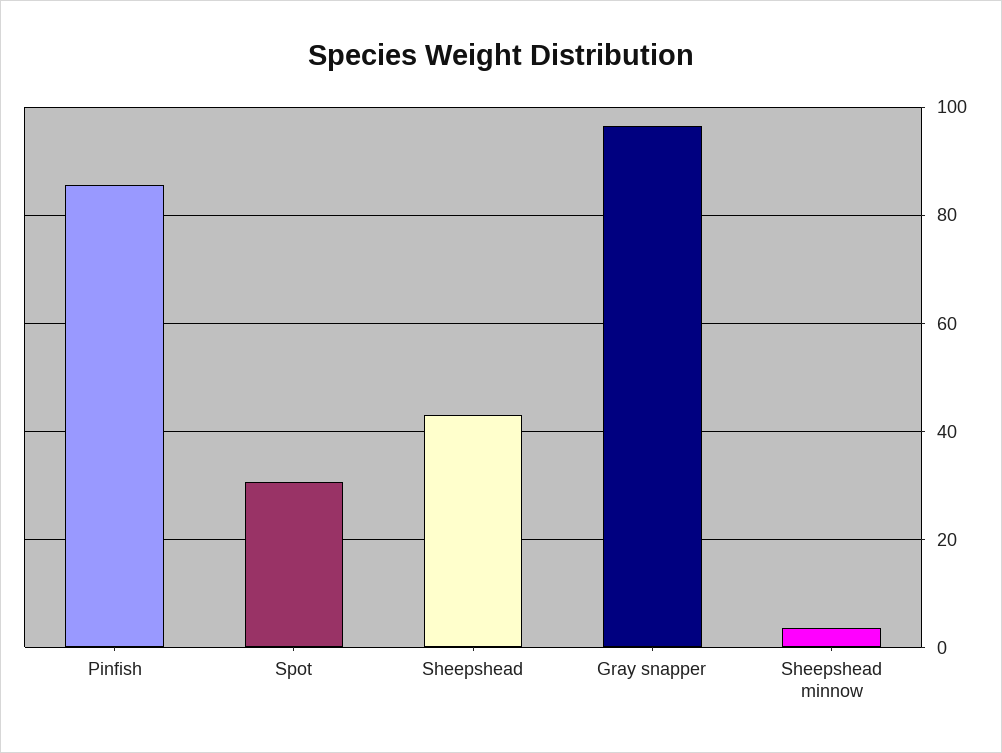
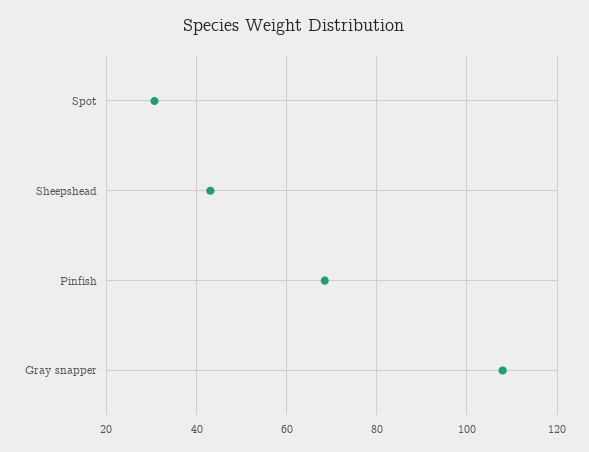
  {
-   "Pinfish": 86,
+   "Pinfish": 68,
    "Spot": 30,
    "Sheepshead": 44,
-   "Gray snapper": 96,
+   "Gray snapper": 108
-   "Sheepshead minnow": 4
  }

